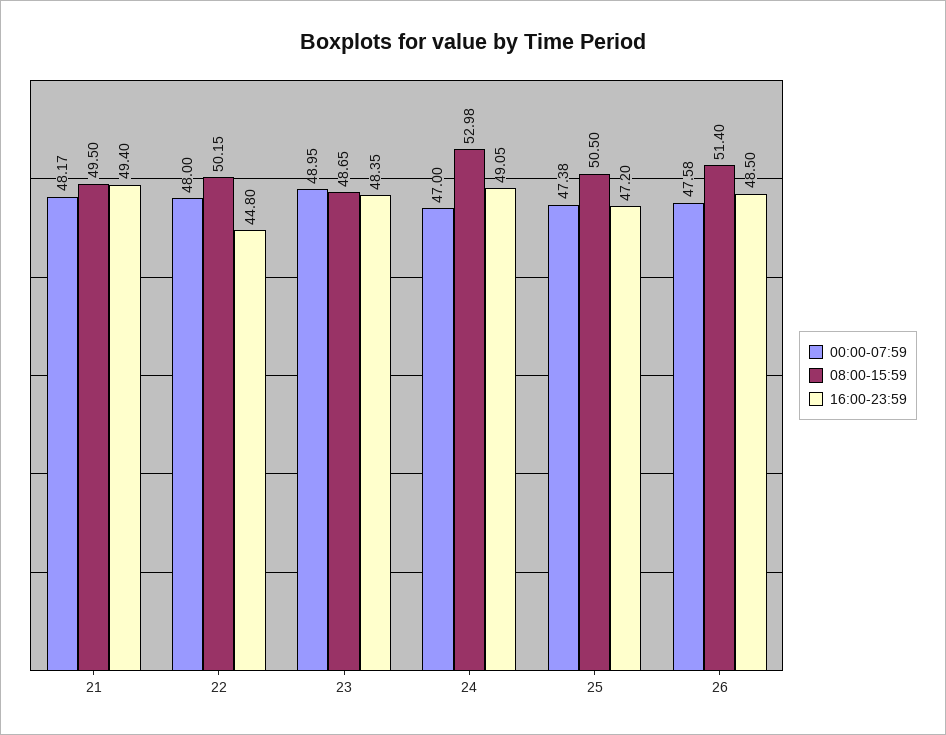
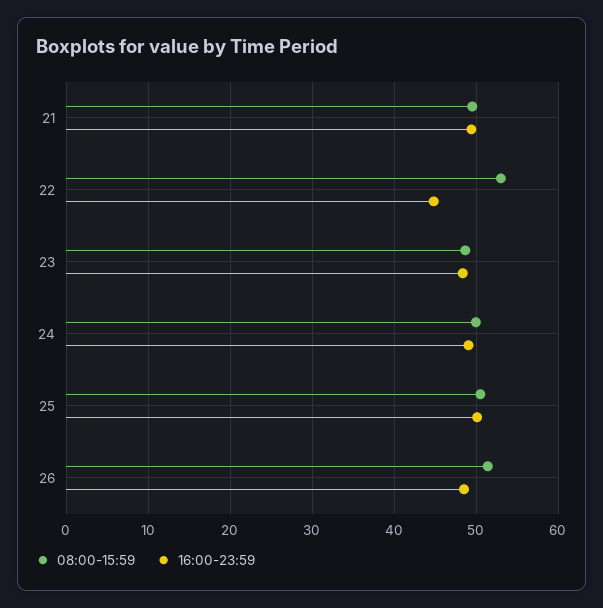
  {
-   "00:00-07:59": {
-     "21": 48.17,
-     "22": 48,
-     "23": 48.95,
-     "24": 47,
-     "25": 47.38,
-     "26": 47.58
-   },
    "08:00-15:59": {
      "21": 49.5,
-     "22": 50.15,
+     "22": 53,
      "23": 48.65,
-     "24": 52.98,
+     "24": 50,
      "25": 50.5,
      "26": 51.4
    },
    "16:00-23:59": {
      "21": 49.4,
      "22": 44.8,
      "23": 48.35,
      "24": 49.05,
-     "25": 47.2,
+     "25": 50,
      "26": 48.5
    }
  }

